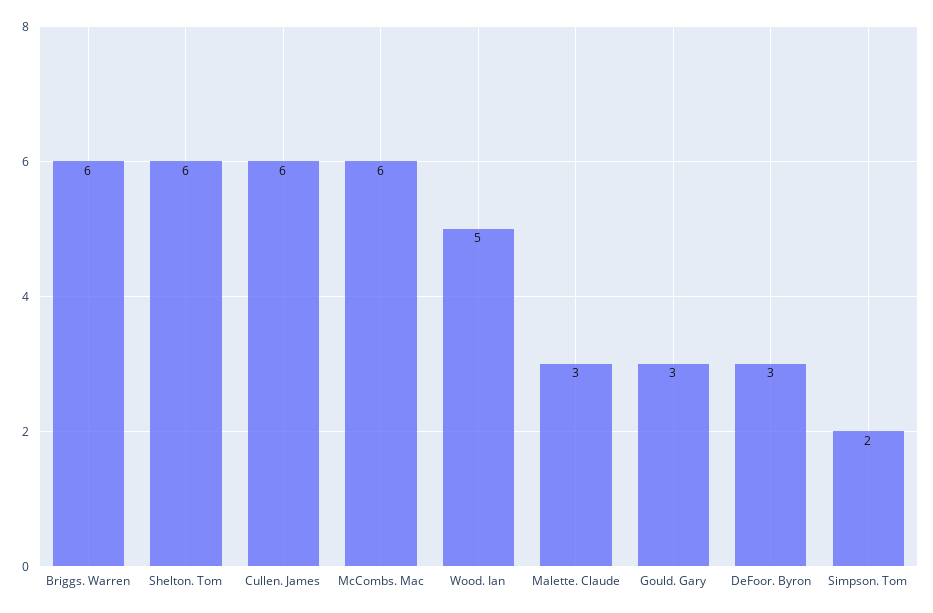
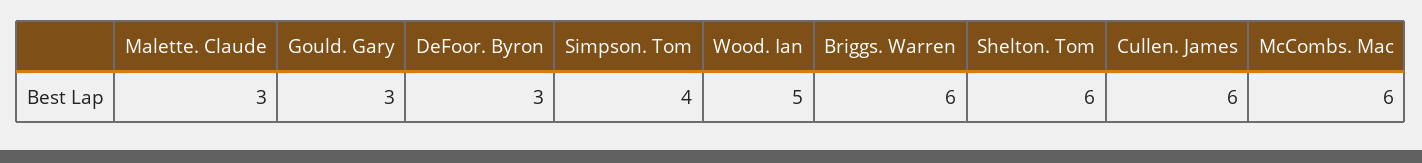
  {
    "Briggs. Warren": 6,
    "Shelton. Tom": 6,
    "Cullen. James": 6,
    "McCombs. Mac": 6,
    "Wood. Ian": 5,
    "Malette. Claude": 3,
    "Gould. Gary": 3,
    "DeFoor. Byron": 3,
-   "Simpson. Tom": 2
+   "Simpson. Tom": 4
  }

